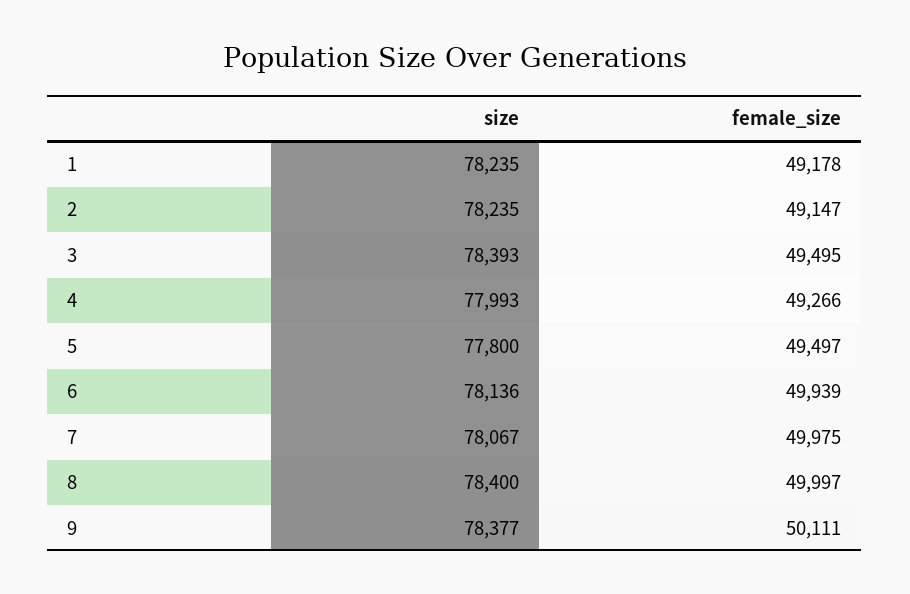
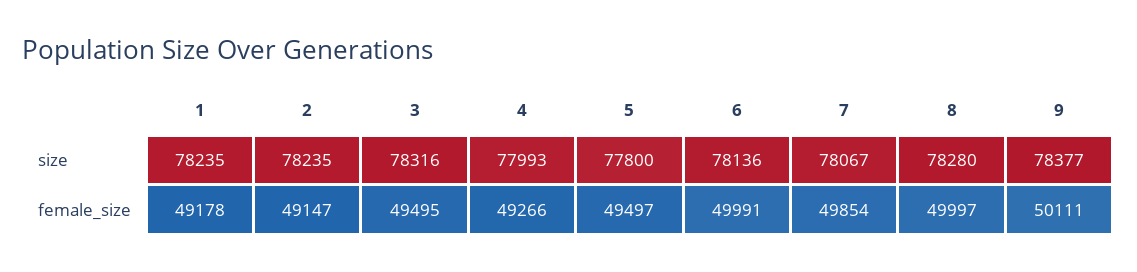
  {
    "size": {
      "1": 78235,
      "2": 78235,
-     "3": 78393,
+     "3": 78316,
      "4": 77993,
      "5": 77800,
      "6": 78136,
      "7": 78067,
-     "8": 78400,
+     "8": 78280,
      "9": 78377
    },
    "female_size": {
      "1": 49178,
      "2": 49147,
      "3": 49495,
      "4": 49266,
      "5": 49497,
-     "6": 49939,
+     "6": 49991,
-     "7": 49975,
+     "7": 49854,
      "8": 49997,
      "9": 50111
    }
  }

